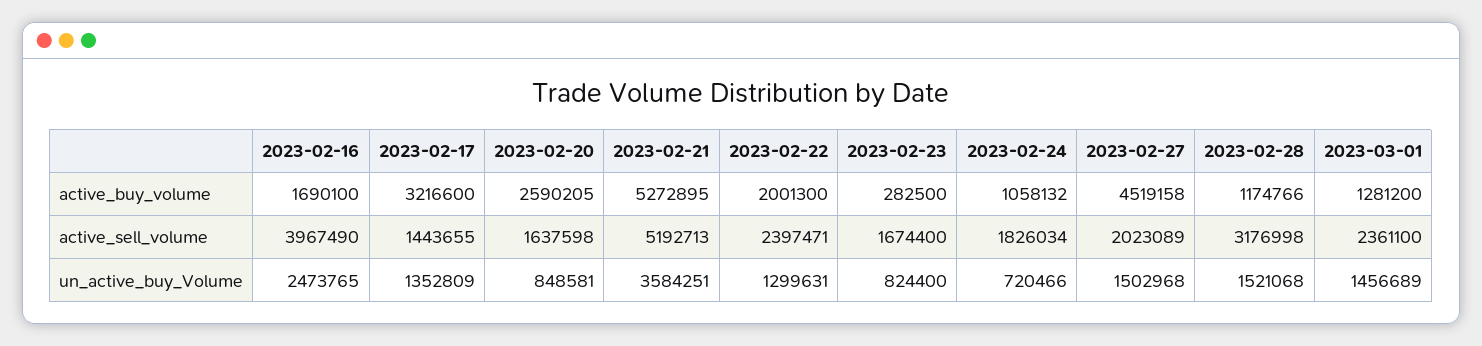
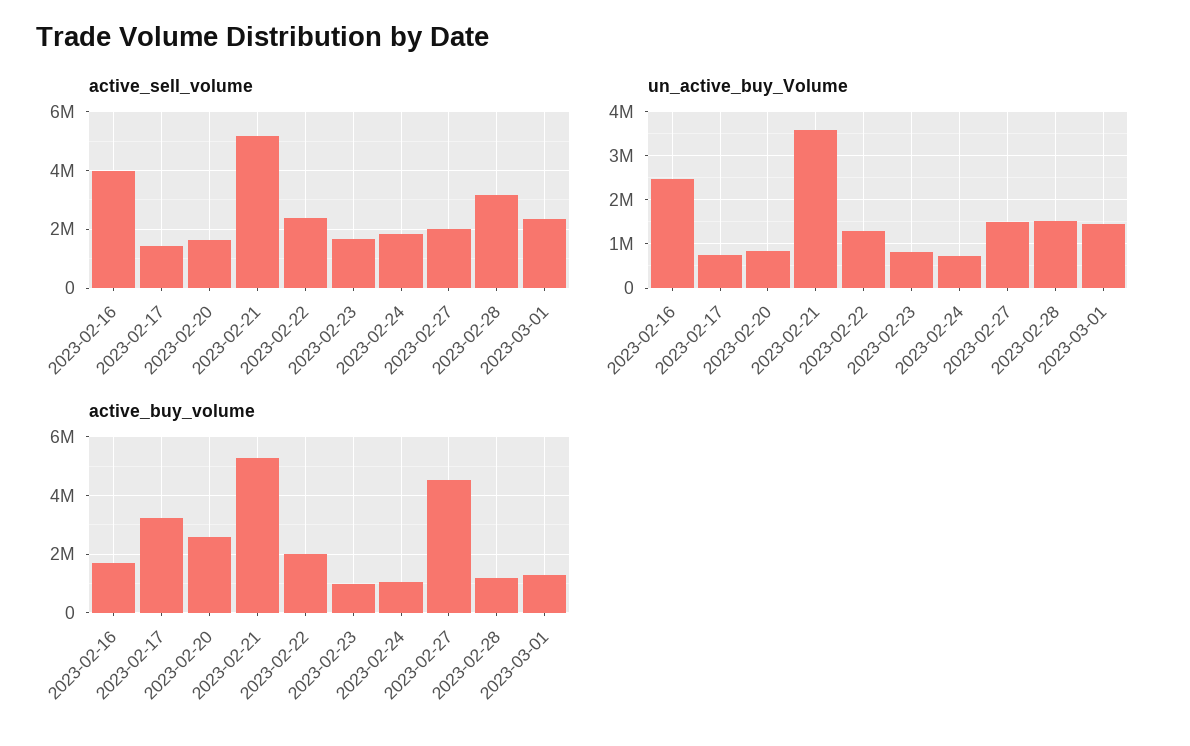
  {
    "active_buy_volume": {
      "2023-02-16": 1690100,
      "2023-02-17": 3216600,
      "2023-02-20": 2590205,
      "2023-02-21": 5272895,
      "2023-02-22": 2001300,
-     "2023-02-23": 282500,
+     "2023-02-23": 1000000,
      "2023-02-24": 1058132,
      "2023-02-27": 4519158,
      "2023-02-28": 1174766,
      "2023-03-01": 1281200
    },
    "active_sell_volume": {
      "2023-02-16": 3967490,
      "2023-02-17": 1443655,
      "2023-02-20": 1637598,
      "2023-02-21": 5192713,
      "2023-02-22": 2397471,
      "2023-02-23": 1674400,
      "2023-02-24": 1826034,
      "2023-02-27": 2023089,
      "2023-02-28": 3176998,
      "2023-03-01": 2361100
    },
    "un_active_buy_Volume": {
      "2023-02-16": 2473765,
-     "2023-02-17": 1352809,
+     "2023-02-17": 800000,
      "2023-02-20": 848581,
      "2023-02-21": 3584251,
      "2023-02-22": 1299631,
      "2023-02-23": 824400,
      "2023-02-24": 720466,
      "2023-02-27": 1502968,
      "2023-02-28": 1521068,
      "2023-03-01": 1456689
    }
  }

